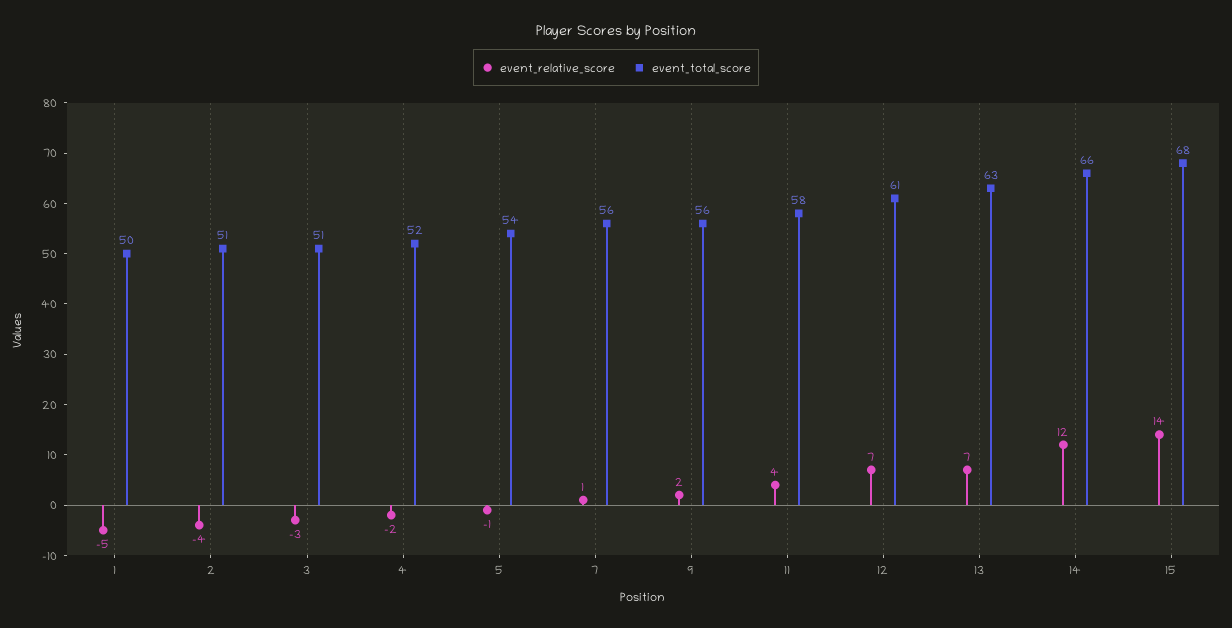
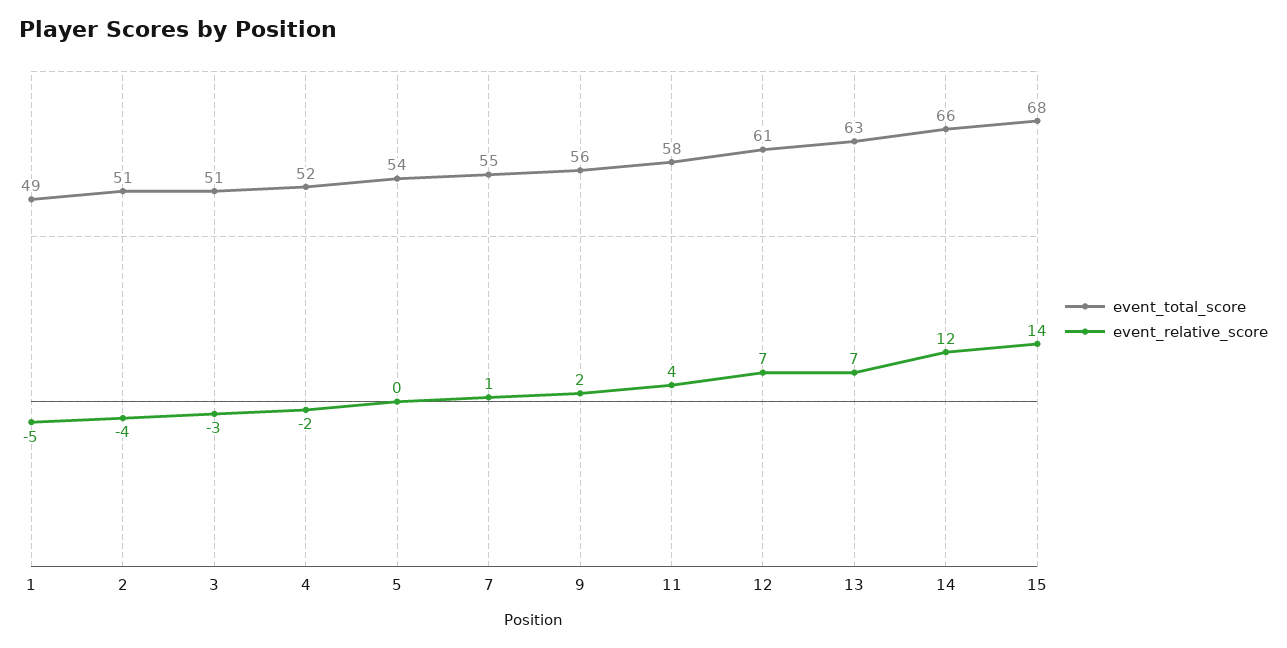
  {
    "event_relative_score": {
      "1": -5,
      "2": -4,
      "3": -3,
      "4": -2,
-     "5": -1,
+     "5": 0,
      "7": 1,
      "9": 2,
      "11": 4,
      "12": 7,
      "13": 7,
      "14": 12,
      "15": 14
    },
    "event_total_score": {
-     "1": 50,
+     "1": 49,
      "2": 51,
      "3": 51,
      "4": 52,
      "5": 54,
-     "7": 56,
+     "7": 55,
      "9": 56,
      "11": 58,
      "12": 61,
      "13": 63,
      "14": 66,
      "15": 68
    }
  }

